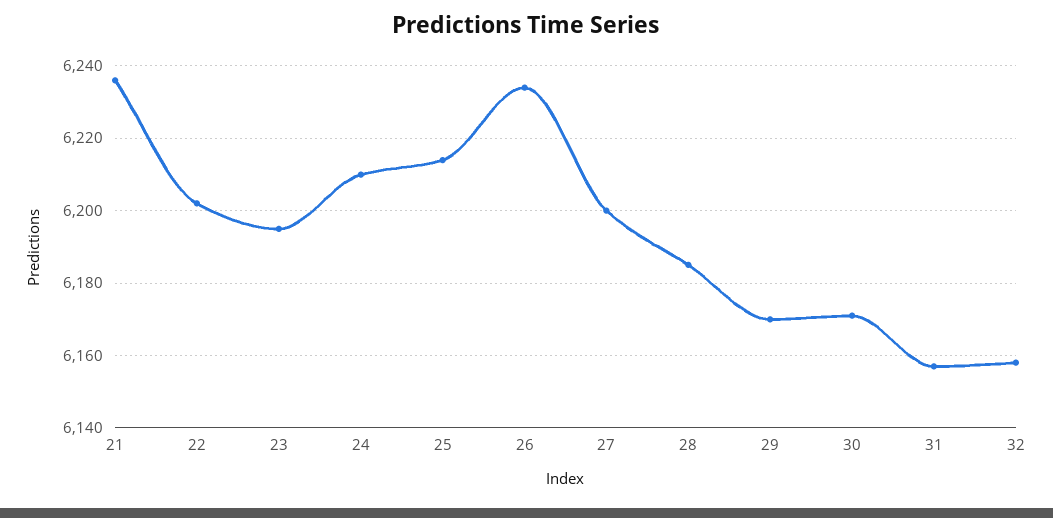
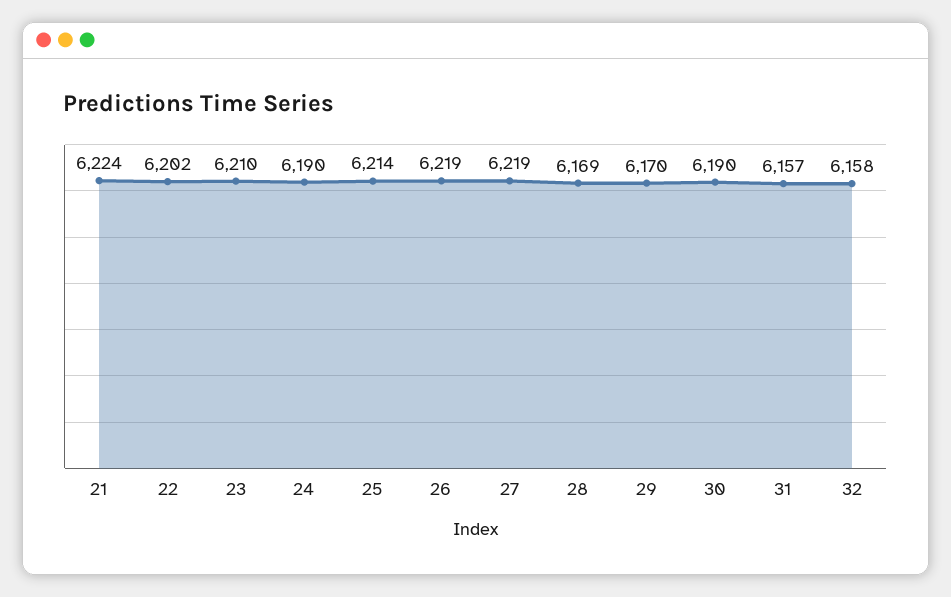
  {
-   "21": 6235,
+   "21": 6224,
    "22": 6202,
-   "23": 6195,
+   "23": 6210,
-   "24": 6210,
+   "24": 6190,
    "25": 6214,
-   "26": 6235,
+   "26": 6219,
-   "27": 6200,
+   "27": 6219,
-   "28": 6185,
+   "28": 6169,
    "29": 6170,
-   "30": 6170,
+   "30": 6190,
    "31": 6157,
    "32": 6158
  }

